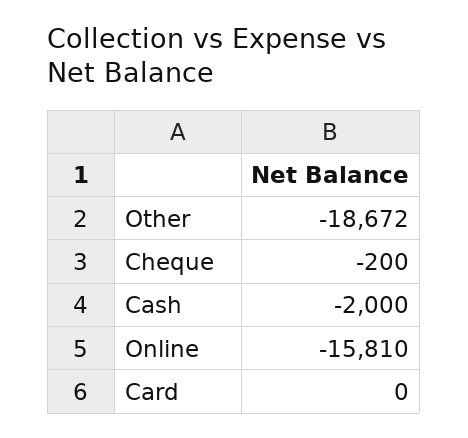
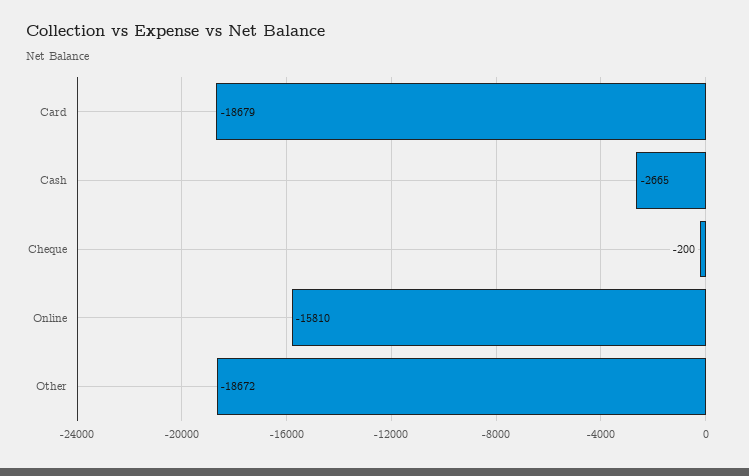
  {
    "Other": -18672,
    "Cheque": -200,
-   "Cash": -2000,
+   "Cash": -2665,
    "Online": -15810,
-   "Card": 0
+   "Card": -18679
  }

